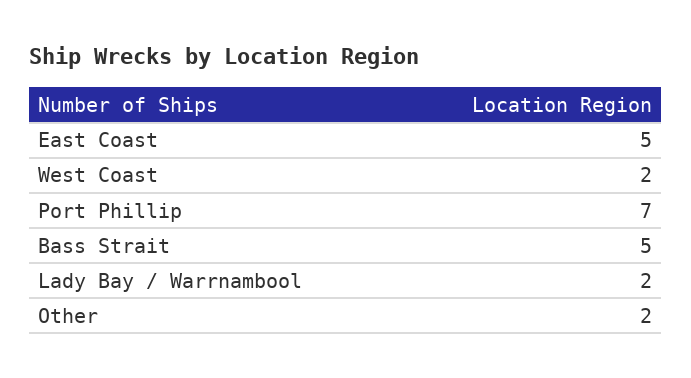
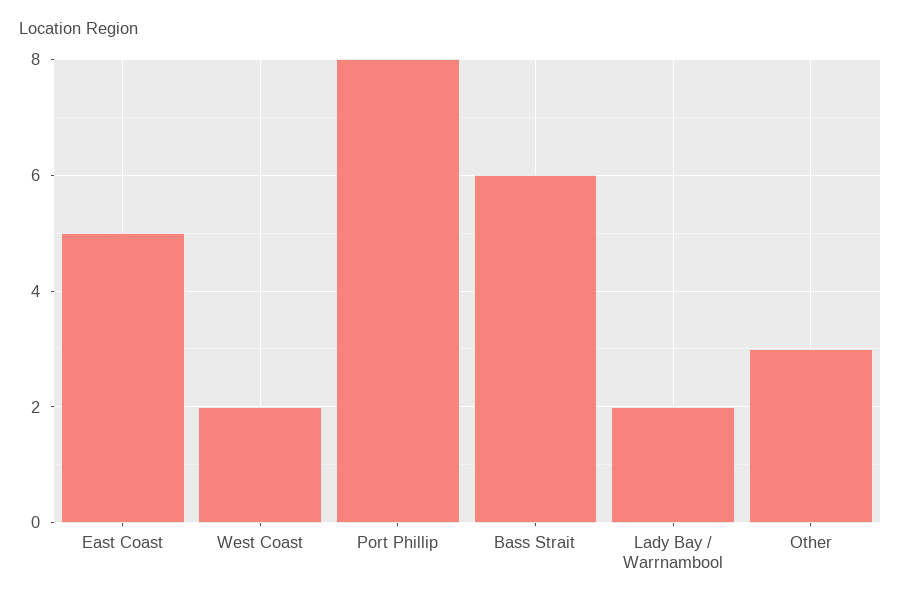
  {
    "East Coast": 5,
    "West Coast": 2,
-   "Port Phillip": 7,
+   "Port Phillip": 8,
-   "Bass Strait": 5,
+   "Bass Strait": 6,
    "Lady Bay / Warrnambool": 2,
-   "Other": 2
+   "Other": 3
  }

